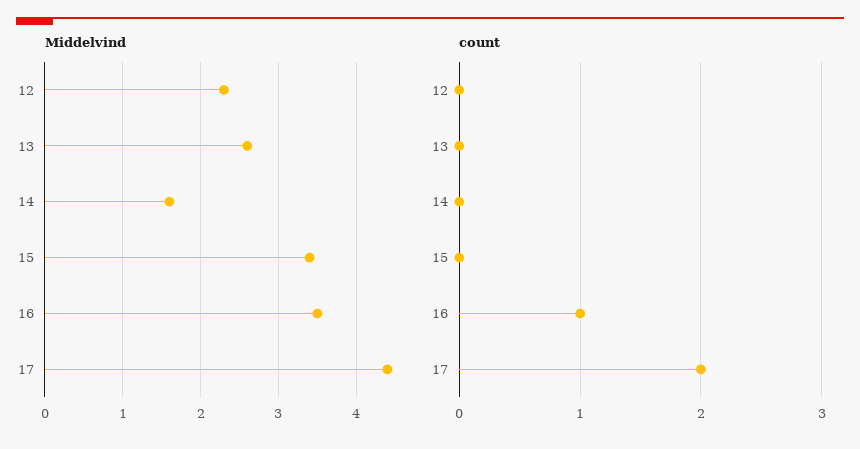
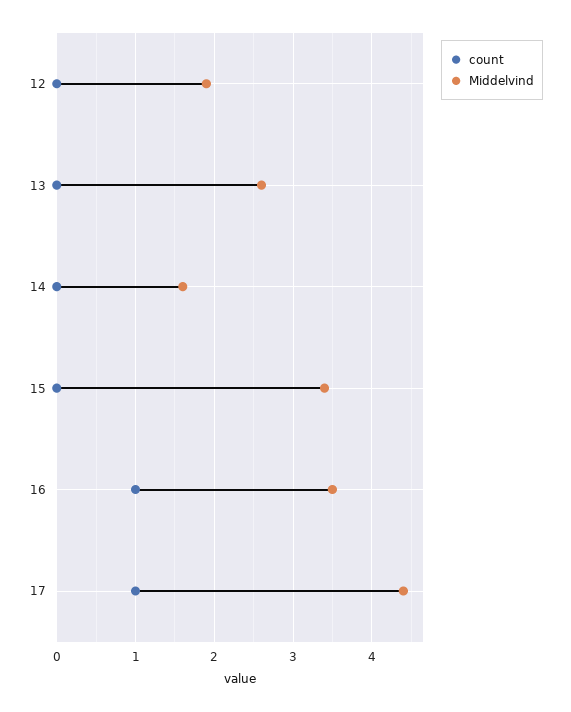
  {
    "Middelvind": {
-     "12": 2.3,
+     "12": 1.9,
      "13": 2.6,
      "14": 1.6,
      "15": 3.4,
      "16": 3.5,
      "17": 4.4
    },
    "count": {
      "12": 0,
      "13": 0,
      "14": 0,
      "15": 0,
      "16": 1,
-     "17": 2
+     "17": 1
    }
  }

